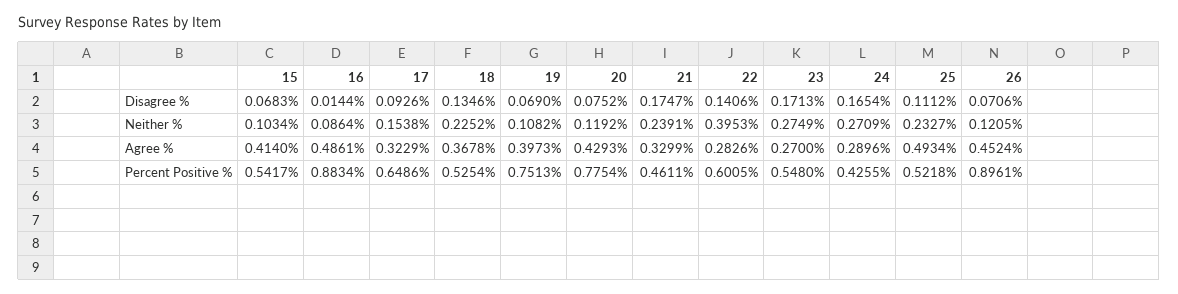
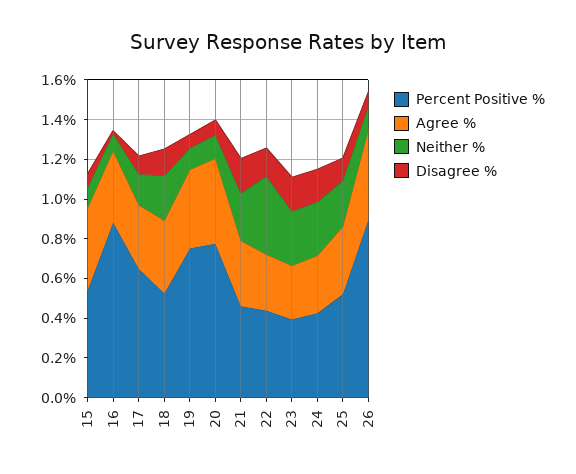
  {
    "Disagree %": {
      "15": 0.0683,
      "16": 0.0144,
      "17": 0.0926,
      "18": 0.1346,
      "19": 0.069,
      "20": 0.0752,
      "21": 0.1747,
      "22": 0.1406,
      "23": 0.1713,
      "24": 0.1654,
      "25": 0.1112,
      "26": 0.0706
    },
    "Neither %": {
      "15": 0.1034,
      "16": 0.0864,
      "17": 0.1538,
      "18": 0.2252,
      "19": 0.1082,
      "20": 0.1192,
      "21": 0.2391,
      "22": 0.3953,
      "23": 0.2749,
      "24": 0.2709,
      "25": 0.2327,
      "26": 0.1205
    },
    "Agree %": {
      "15": 0.414,
-     "16": 0.4861,
+     "16": 0.35,
      "17": 0.3229,
      "18": 0.3678,
      "19": 0.3973,
      "20": 0.4293,
      "21": 0.3299,
      "22": 0.2826,
      "23": 0.27,
      "24": 0.2896,
-     "25": 0.4934,
+     "25": 0.35,
      "26": 0.4524
    },
    "Percent Positive %": {
      "15": 0.5417,
      "16": 0.8834,
      "17": 0.6486,
      "18": 0.5254,
      "19": 0.7513,
      "20": 0.7754,
      "21": 0.4611,
-     "22": 0.6005,
+     "22": 0.45,
-     "23": 0.548,
+     "23": 0.4,
      "24": 0.4255,
      "25": 0.5218,
      "26": 0.8961
    }
  }

